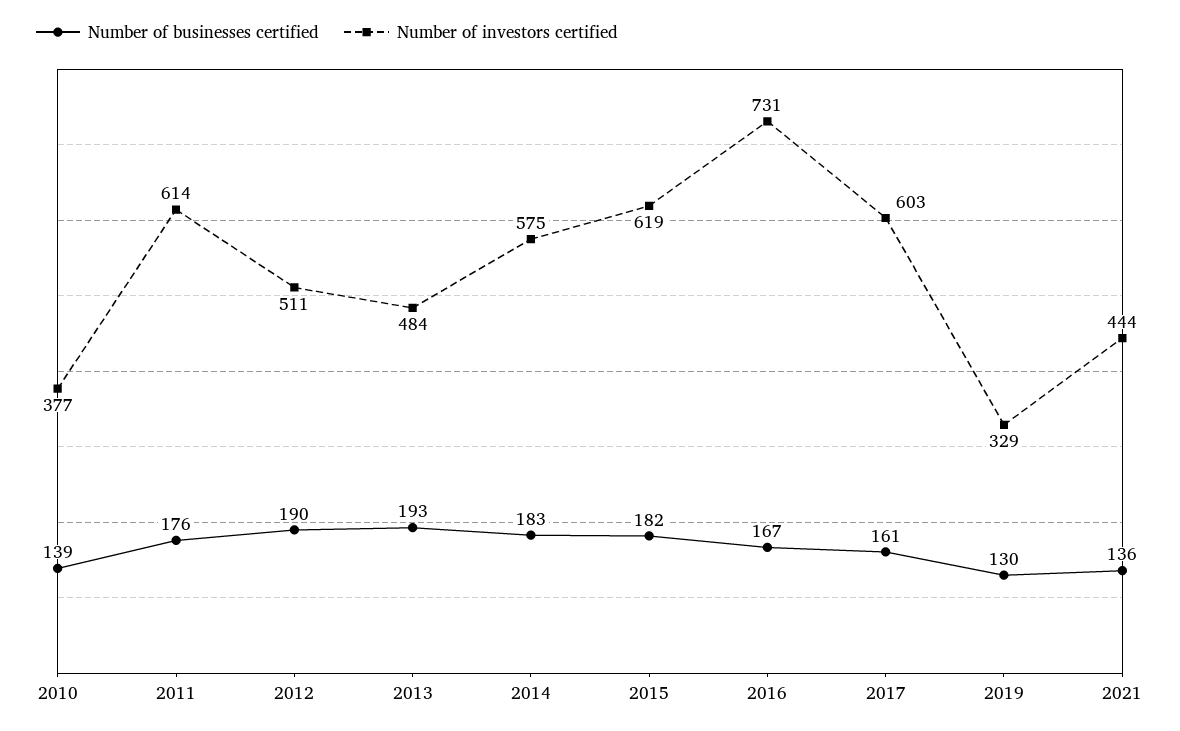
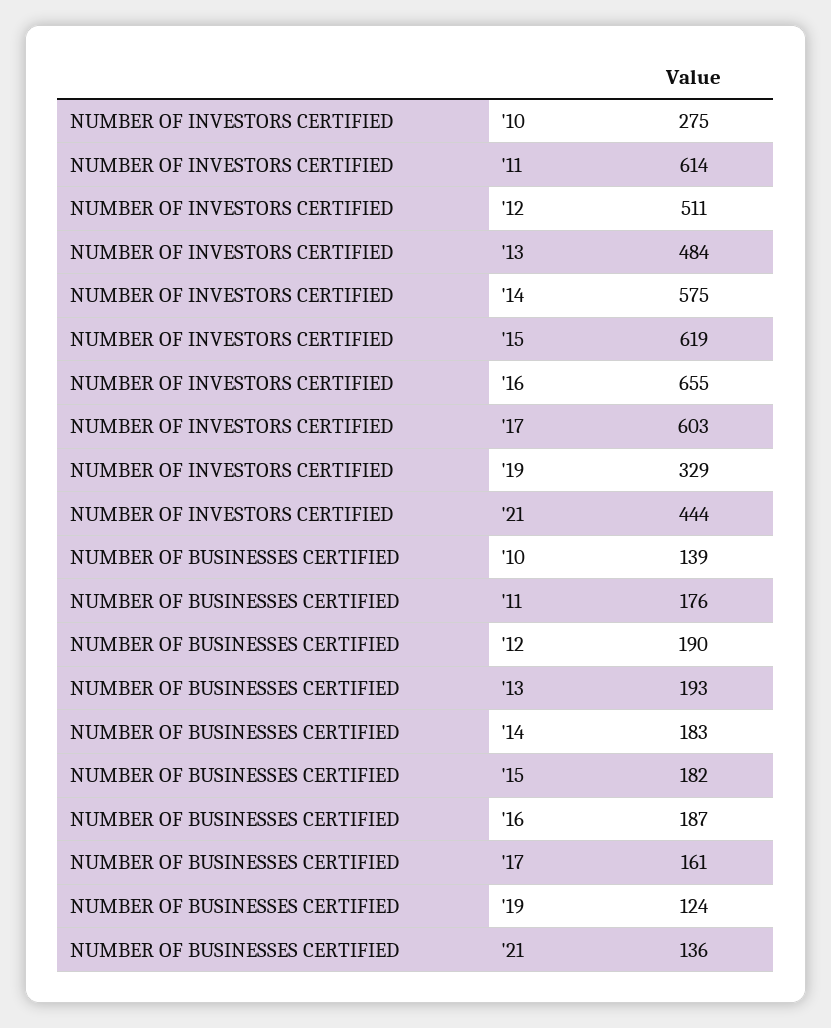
  {
    "Number of businesses certified": {
      "2010": 139,
      "2011": 176,
      "2012": 190,
      "2013": 193,
      "2014": 183,
      "2015": 182,
-     "2016": 167,
+     "2016": 187,
      "2017": 161,
-     "2019": 130,
+     "2019": 124,
      "2021": 136
    },
    "Number of investors certified": {
-     "2010": 377,
+     "2010": 275,
      "2011": 614,
      "2012": 511,
      "2013": 484,
      "2014": 575,
      "2015": 619,
-     "2016": 731,
+     "2016": 655,
      "2017": 603,
      "2019": 329,
      "2021": 444
    }
  }

